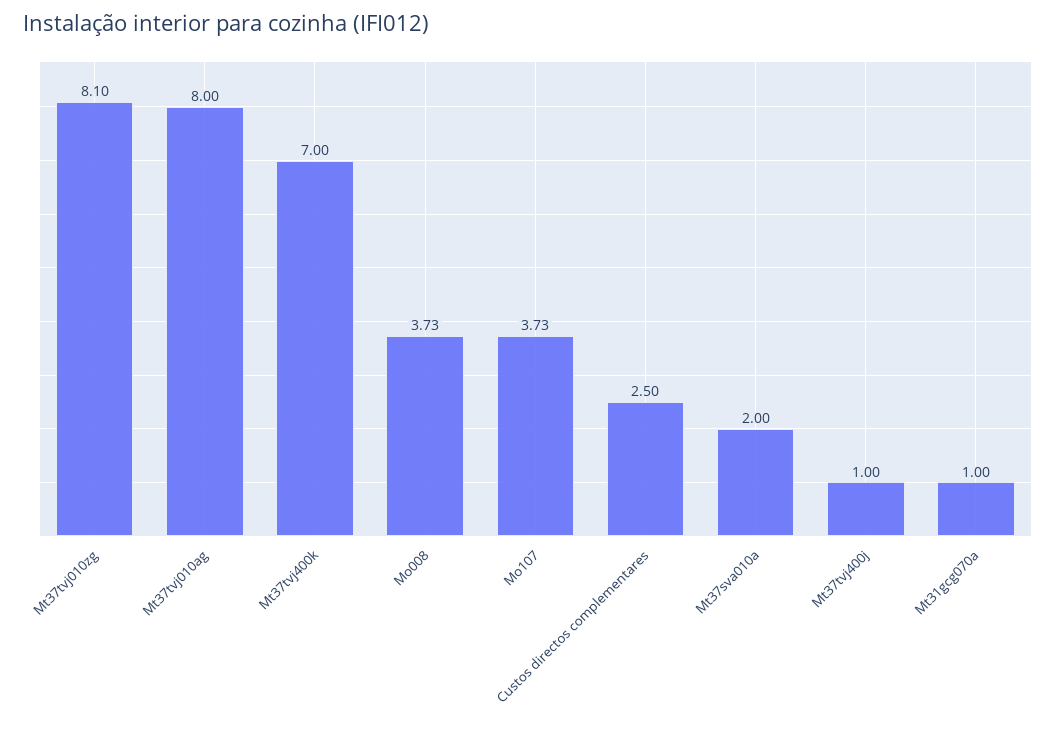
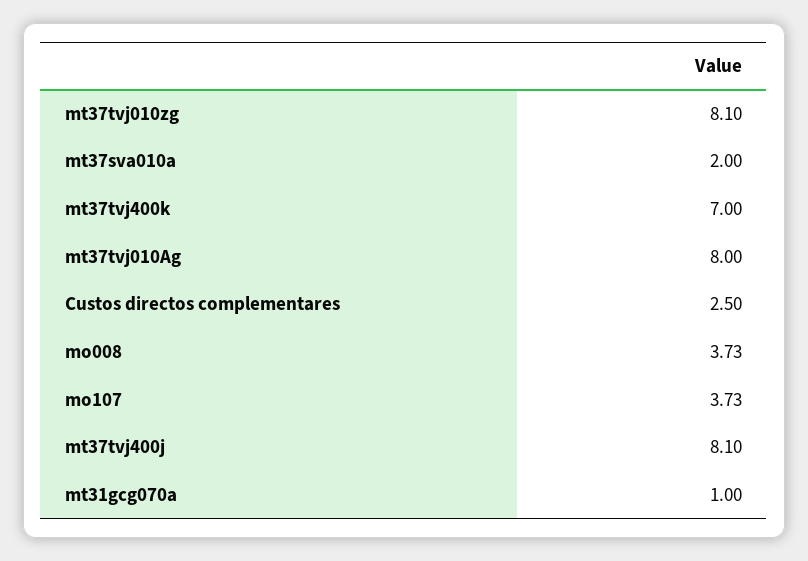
  {
    "Mt37tvj010zg": 8.1,
    "Mt37tvj010ag": 8,
    "Mt37tvj400k": 7,
    "Mo008": 3.73,
    "Mo107": 3.73,
    "Custos directos complementares": 2.5,
    "Mt37sva010a": 2,
-   "Mt37tvj400j": 1,
+   "Mt37tvj400j": 8.1,
    "Mt31gcg070a": 1
  }

